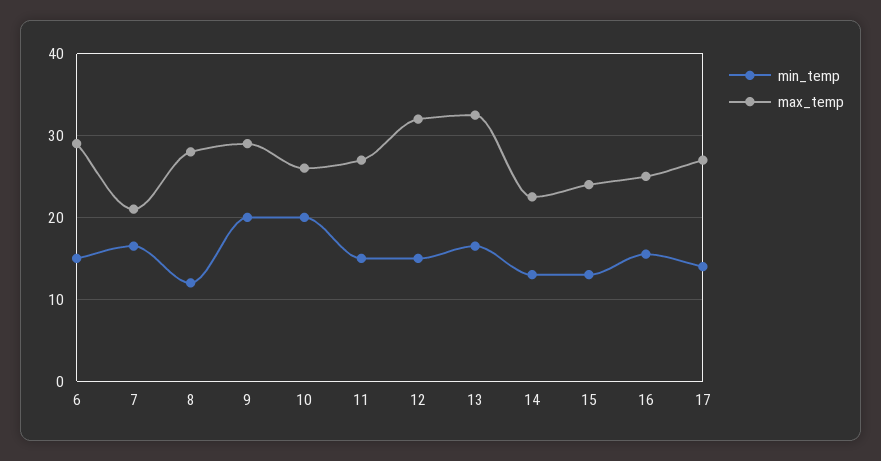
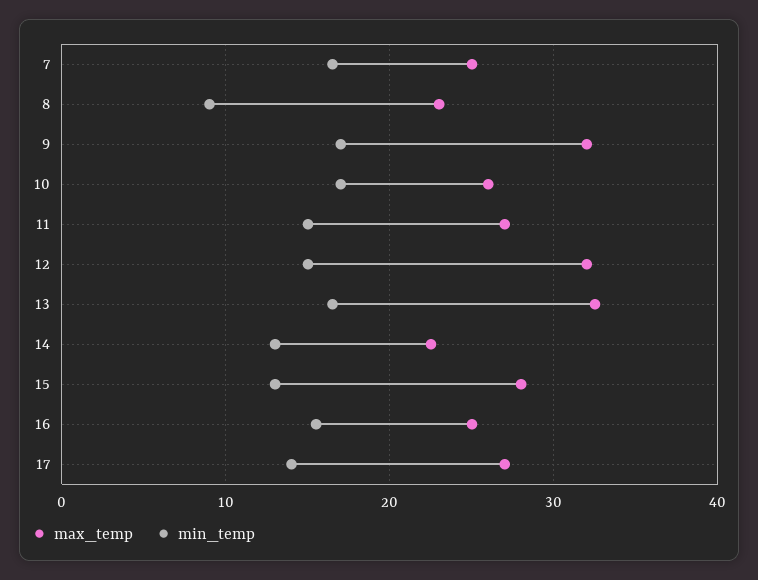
  {
    "min_temp": {
-     "6": 15,
      "7": 17,
-     "8": 12,
+     "8": 9,
-     "9": 20,
+     "9": 17,
-     "10": 20,
+     "10": 17,
      "11": 15,
      "12": 15,
      "13": 17,
      "14": 13,
      "15": 13,
      "16": 16,
      "17": 14
    },
    "max_temp": {
-     "6": 29,
-     "7": 21,
+     "7": 25,
-     "8": 28,
+     "8": 23,
-     "9": 29,
+     "9": 32,
      "10": 26,
      "11": 27,
      "12": 32,
      "13": 33,
      "14": 23,
-     "15": 24,
+     "15": 28,
      "16": 25,
      "17": 27
    }
  }

